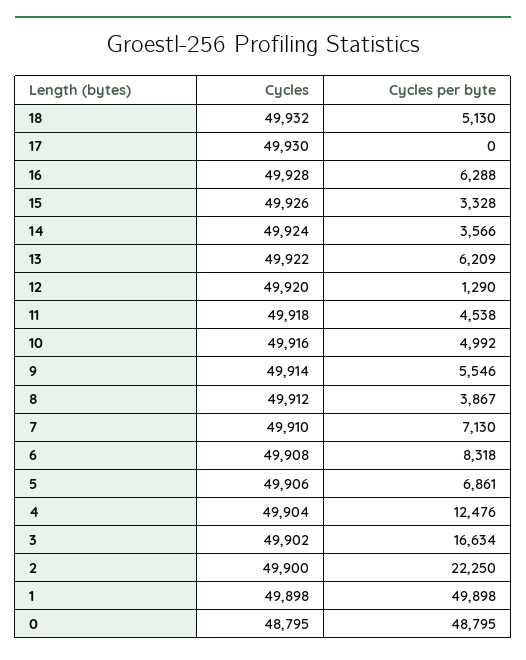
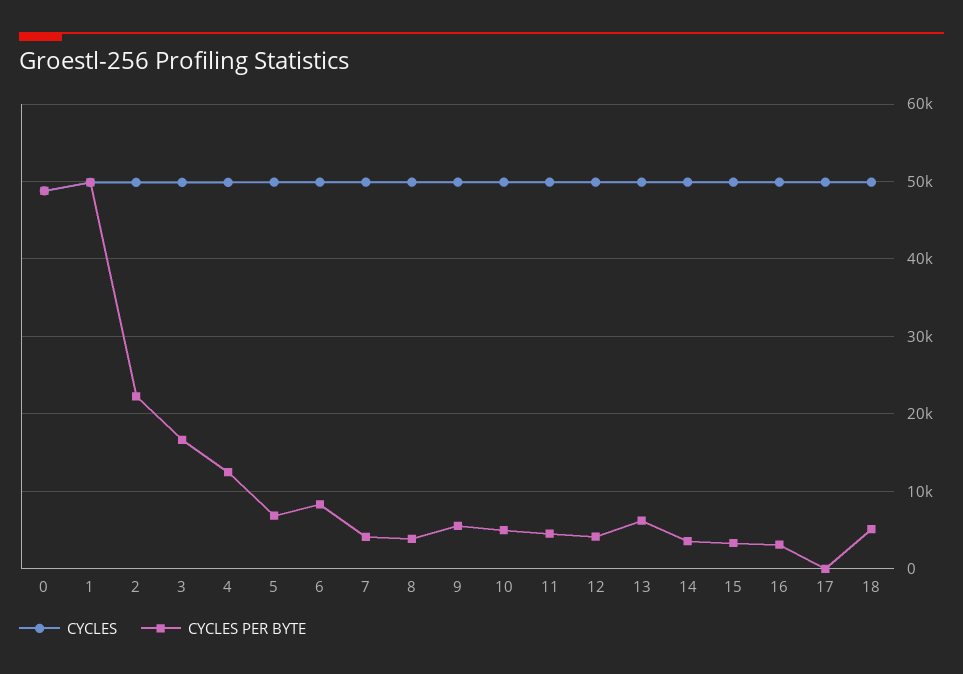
  {
    "Cycles": {
      "18": 49932,
      "17": 49930,
      "16": 49928,
      "15": 49926,
      "14": 49924,
      "13": 49922,
      "12": 49920,
      "11": 49918,
      "10": 49916,
      "9": 49914,
      "8": 49912,
      "7": 49910,
      "6": 49908,
      "5": 49906,
      "4": 49904,
      "3": 49902,
      "2": 49900,
      "1": 49898,
      "0": 48795
    },
    "Cycles per byte": {
      "18": 5130,
      "17": 0,
-     "16": 6288,
+     "16": 3000,
      "15": 3328,
      "14": 3566,
      "13": 6209,
-     "12": 1290,
+     "12": 4000,
      "11": 4538,
      "10": 4992,
      "9": 5546,
      "8": 3867,
-     "7": 7130,
+     "7": 4000,
      "6": 8318,
      "5": 6861,
      "4": 12476,
      "3": 16634,
      "2": 22250,
      "1": 49898,
      "0": 48795
    }
  }

